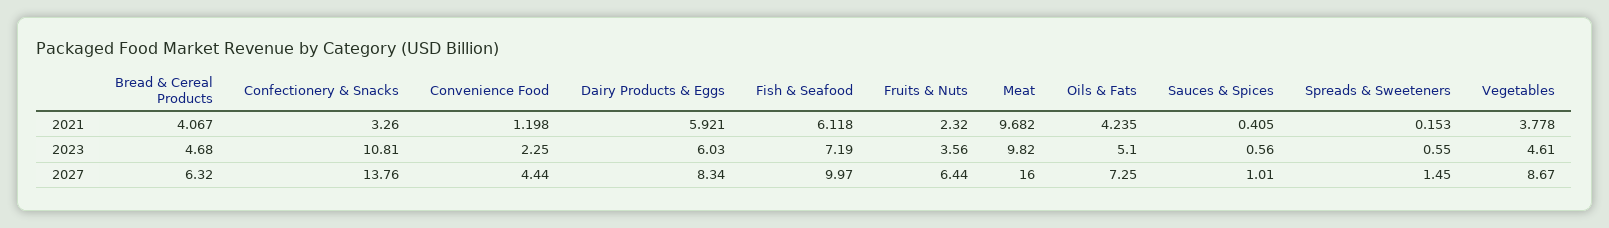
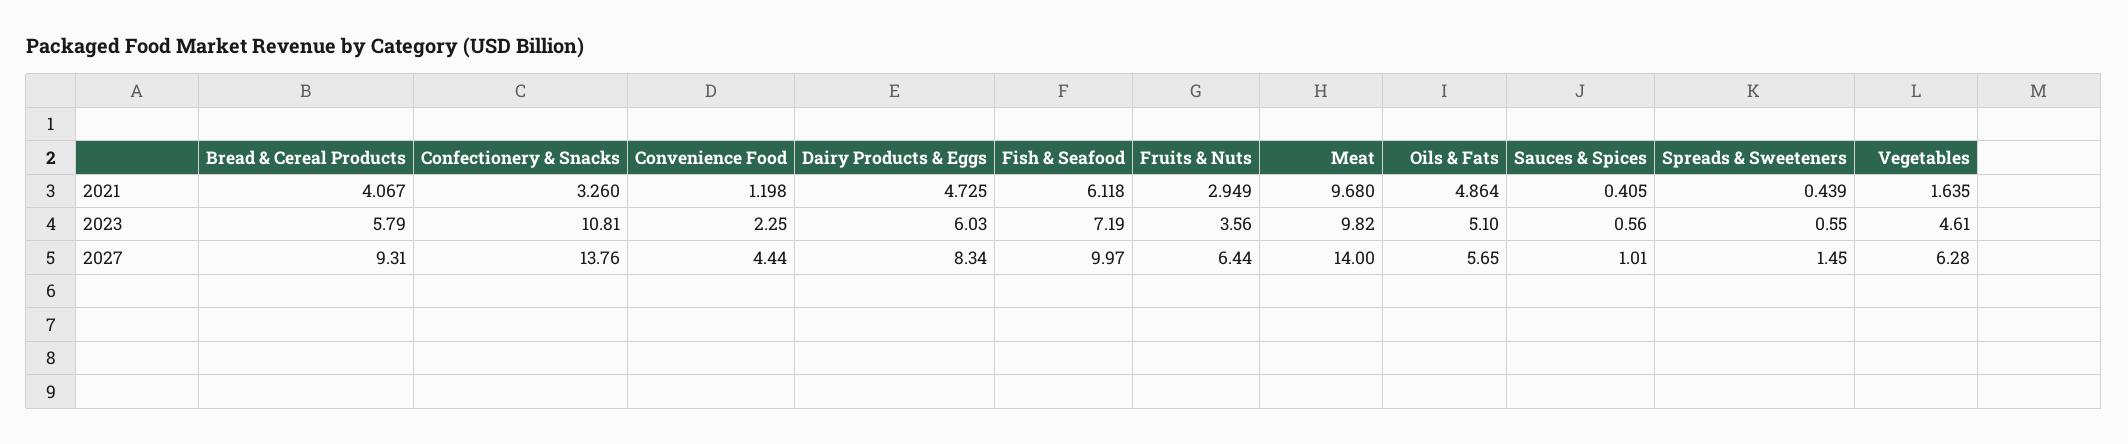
  {
    "Bread & Cereal Products": {
      "2021": 4.067,
-     "2023": 4.68,
+     "2023": 5.79,
-     "2027": 6.32
+     "2027": 9.31
    },
    "Confectionery & Snacks": {
      "2021": 3.26,
      "2023": 10.81,
      "2027": 13.76
    },
    "Convenience Food": {
      "2021": 1.198,
      "2023": 2.25,
      "2027": 4.44
    },
    "Dairy Products & Eggs": {
-     "2021": 5.921,
+     "2021": 4.725,
      "2023": 6.03,
      "2027": 8.34
    },
    "Fish & Seafood": {
      "2021": 6.118,
      "2023": 7.19,
      "2027": 9.97
    },
    "Fruits & Nuts": {
-     "2021": 2.32,
+     "2021": 2.949,
      "2023": 3.56,
      "2027": 6.44
    },
    "Meat": {
-     "2021": 9.682,
+     "2021": 9.68,
      "2023": 9.82,
-     "2027": 16
+     "2027": 14
    },
    "Oils & Fats": {
-     "2021": 4.235,
+     "2021": 4.864,
      "2023": 5.1,
-     "2027": 7.25
+     "2027": 5.65
    },
    "Sauces & Spices": {
      "2021": 0.405,
      "2023": 0.56,
      "2027": 1.01
    },
    "Spreads & Sweeteners": {
-     "2021": 0.153,
+     "2021": 0.439,
      "2023": 0.55,
      "2027": 1.45
    },
    "Vegetables": {
-     "2021": 3.778,
+     "2021": 1.635,
      "2023": 4.61,
-     "2027": 8.67
+     "2027": 6.28
    }
  }

